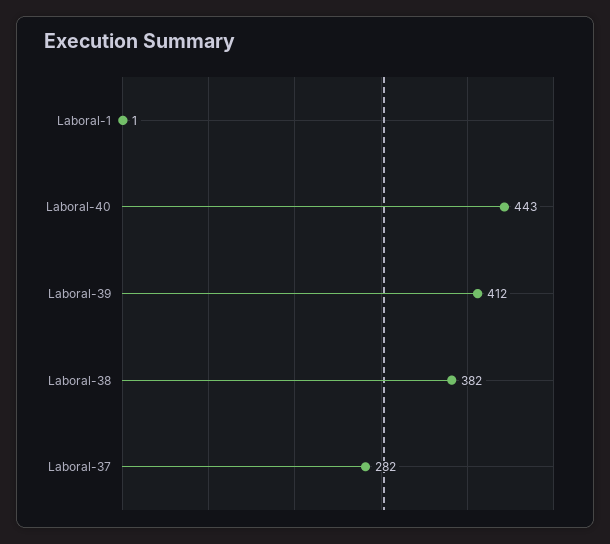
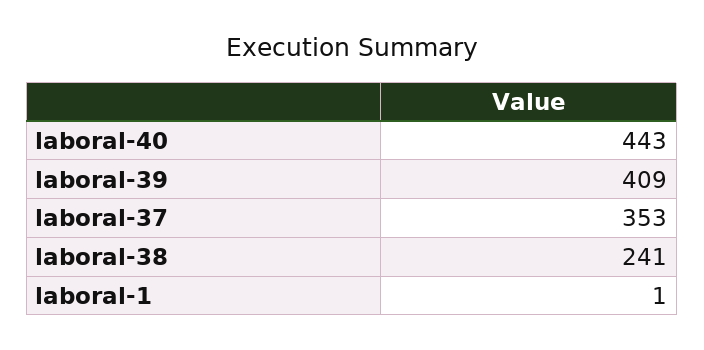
  {
    "Laboral-1": 1,
    "Laboral-40": 443,
-   "Laboral-39": 412,
+   "Laboral-39": 409,
-   "Laboral-38": 382,
+   "Laboral-38": 241,
-   "Laboral-37": 282
+   "Laboral-37": 353
  }

